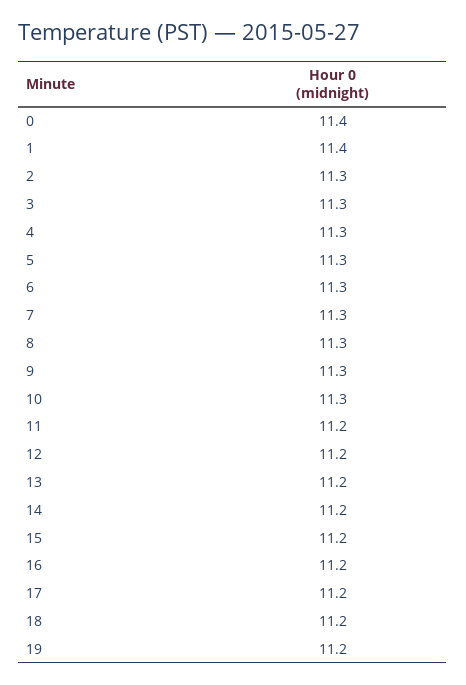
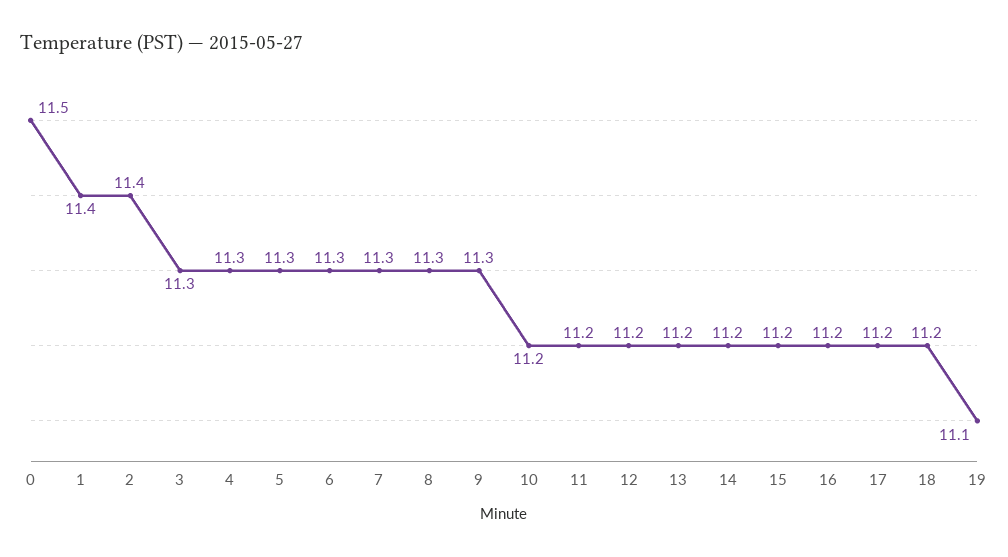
  {
-   "0": 11.4,
+   "0": 11.5,
    "1": 11.4,
-   "2": 11.3,
+   "2": 11.4,
    "3": 11.3,
    "4": 11.3,
    "5": 11.3,
    "6": 11.3,
    "7": 11.3,
    "8": 11.3,
    "9": 11.3,
-   "10": 11.3,
+   "10": 11.2,
    "11": 11.2,
    "12": 11.2,
    "13": 11.2,
    "14": 11.2,
    "15": 11.2,
    "16": 11.2,
    "17": 11.2,
    "18": 11.2,
-   "19": 11.2
+   "19": 11.1
  }

